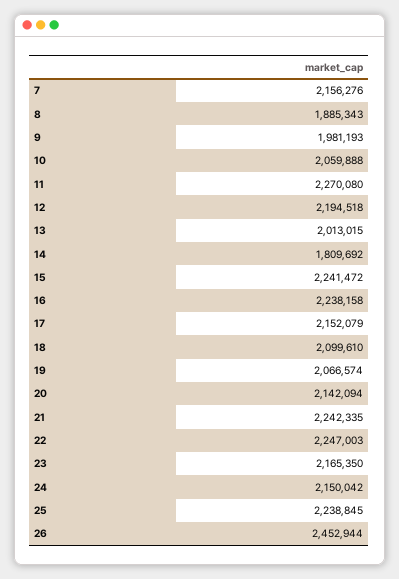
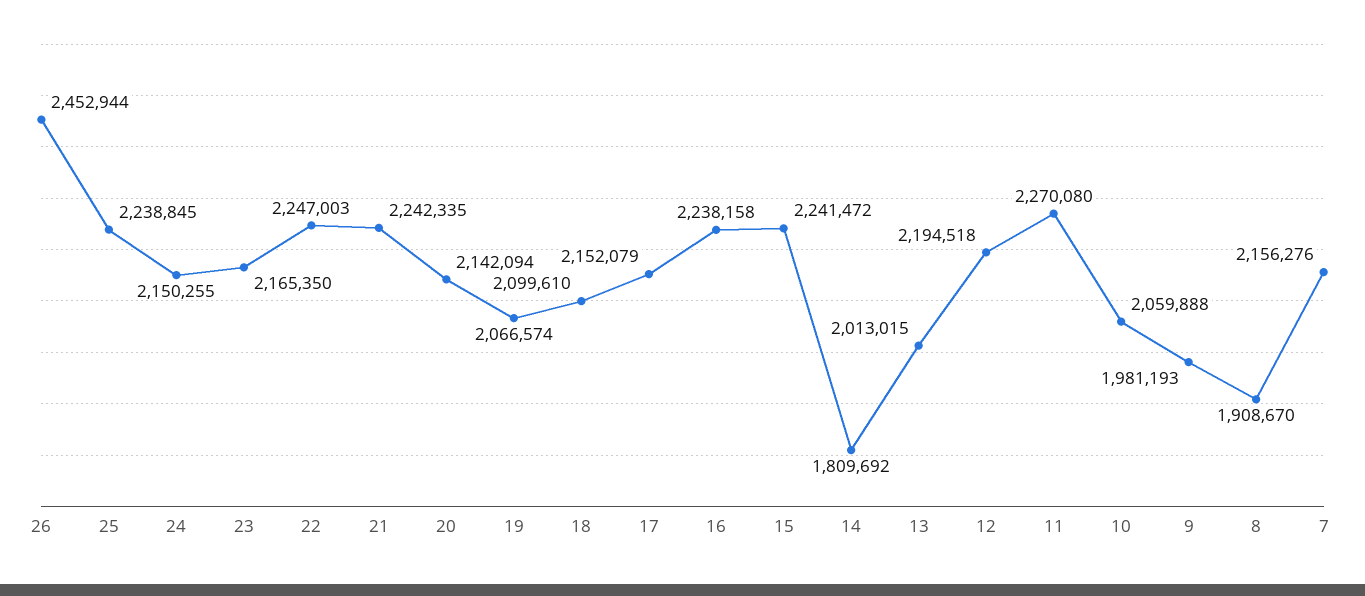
  {
    "7": 2156276,
-   "8": 1885343,
+   "8": 1908670,
    "9": 1981193,
    "10": 2059888,
    "11": 2270080,
    "12": 2194518,
    "13": 2013015,
    "14": 1809692,
    "15": 2241472,
    "16": 2238158,
    "17": 2152079,
    "18": 2099610,
    "19": 2066574,
    "20": 2142094,
    "21": 2242335,
    "22": 2247003,
    "23": 2165350,
-   "24": 2150042,
+   "24": 2150255,
    "25": 2238845,
    "26": 2452944
  }

